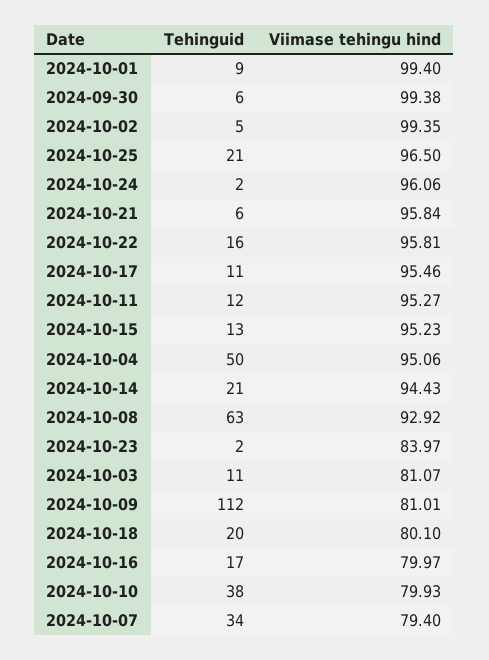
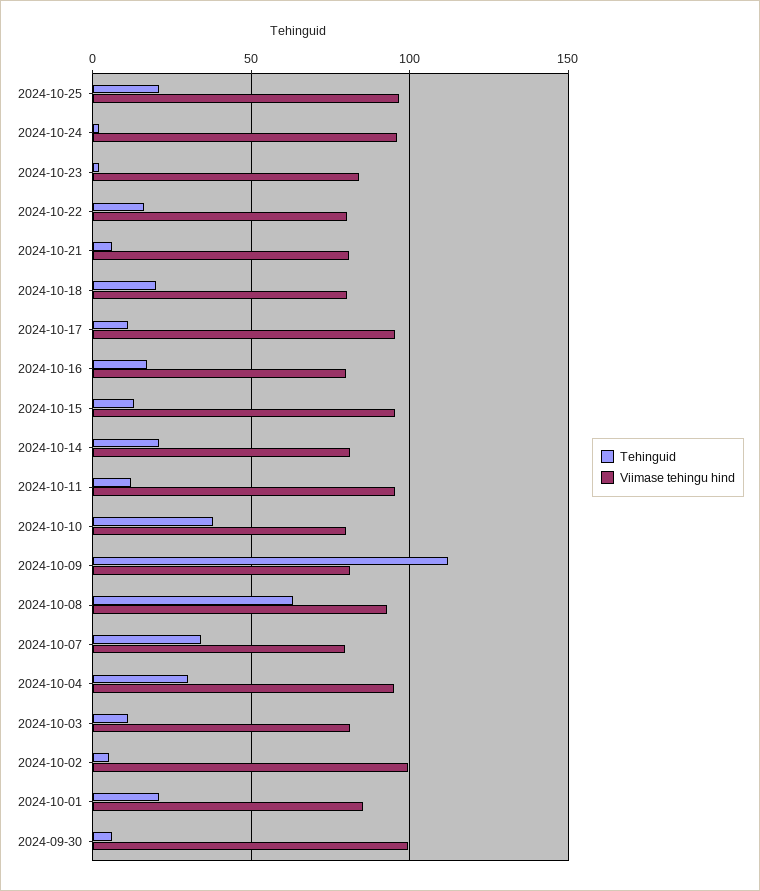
  {
    "Tehinguid": {
-     "2024-10-01": 9,
+     "2024-10-01": 20,
      "2024-09-30": 6,
      "2024-10-02": 5,
      "2024-10-25": 21,
      "2024-10-24": 2,
      "2024-10-21": 6,
      "2024-10-22": 16,
      "2024-10-17": 11,
      "2024-10-11": 12,
      "2024-10-15": 13,
-     "2024-10-04": 50,
+     "2024-10-04": 30,
      "2024-10-14": 21,
      "2024-10-08": 63,
      "2024-10-23": 2,
      "2024-10-03": 11,
      "2024-10-09": 112,
      "2024-10-18": 20,
      "2024-10-16": 17,
      "2024-10-10": 38,
      "2024-10-07": 34
    },
    "Viimase tehingu hind": {
-     "2024-10-01": 99.4,
+     "2024-10-01": 85,
      "2024-09-30": 99.38,
      "2024-10-02": 99.35,
      "2024-10-25": 96.5,
      "2024-10-24": 96.06,
-     "2024-10-21": 95.84,
+     "2024-10-21": 80,
-     "2024-10-22": 95.81,
+     "2024-10-22": 80,
      "2024-10-17": 95.46,
      "2024-10-11": 95.27,
      "2024-10-15": 95.23,
      "2024-10-04": 95.06,
-     "2024-10-14": 94.43,
+     "2024-10-14": 80,
      "2024-10-08": 92.92,
      "2024-10-23": 83.97,
      "2024-10-03": 81.07,
      "2024-10-09": 81.01,
      "2024-10-18": 80.1,
      "2024-10-16": 79.97,
      "2024-10-10": 79.93,
      "2024-10-07": 79.4
    }
  }

